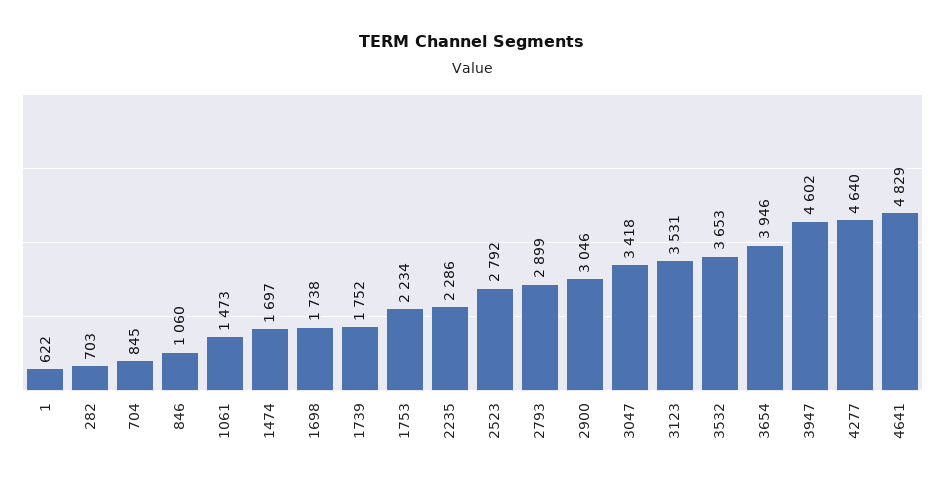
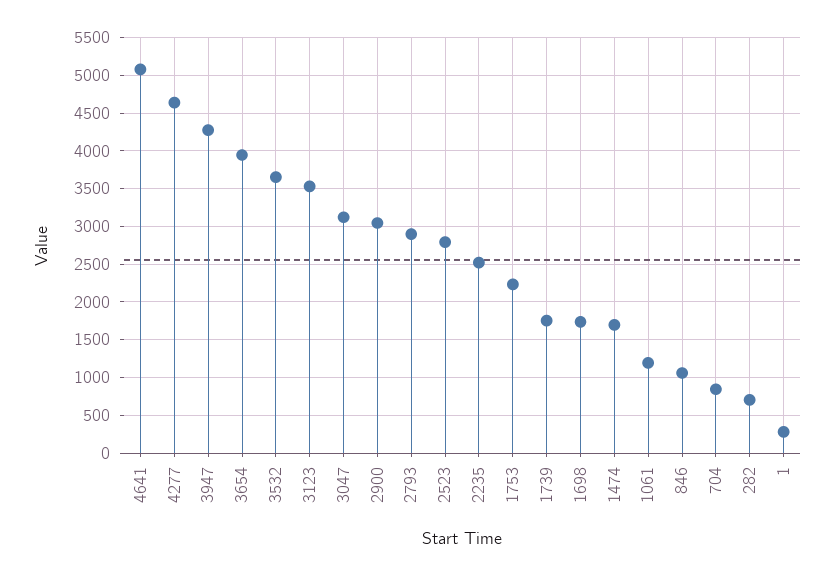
  {
-   "1": 622,
+   "1": 300,
    "282": 703,
    "704": 845,
    "846": 1060,
-   "1061": 1473,
+   "1061": 1200,
    "1474": 1697,
    "1698": 1738,
    "1739": 1752,
    "1753": 2234,
-   "2235": 2286,
+   "2235": 2500,
    "2523": 2792,
    "2793": 2899,
    "2900": 3046,
-   "3047": 3418,
+   "3047": 3100,
    "3123": 3531,
    "3532": 3653,
    "3654": 3946,
-   "3947": 4602,
+   "3947": 4300,
    "4277": 4640,
-   "4641": 4829
+   "4641": 5100
  }

